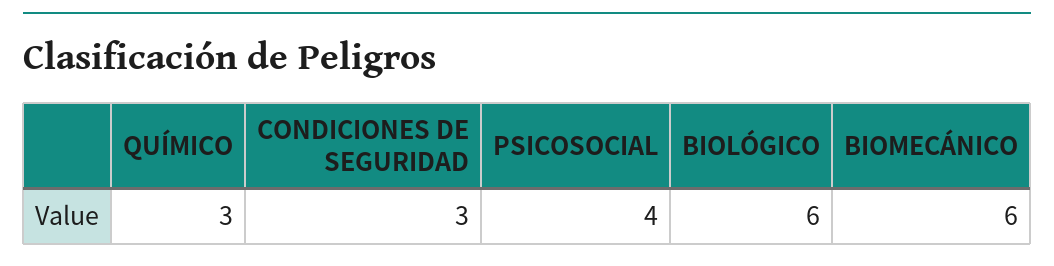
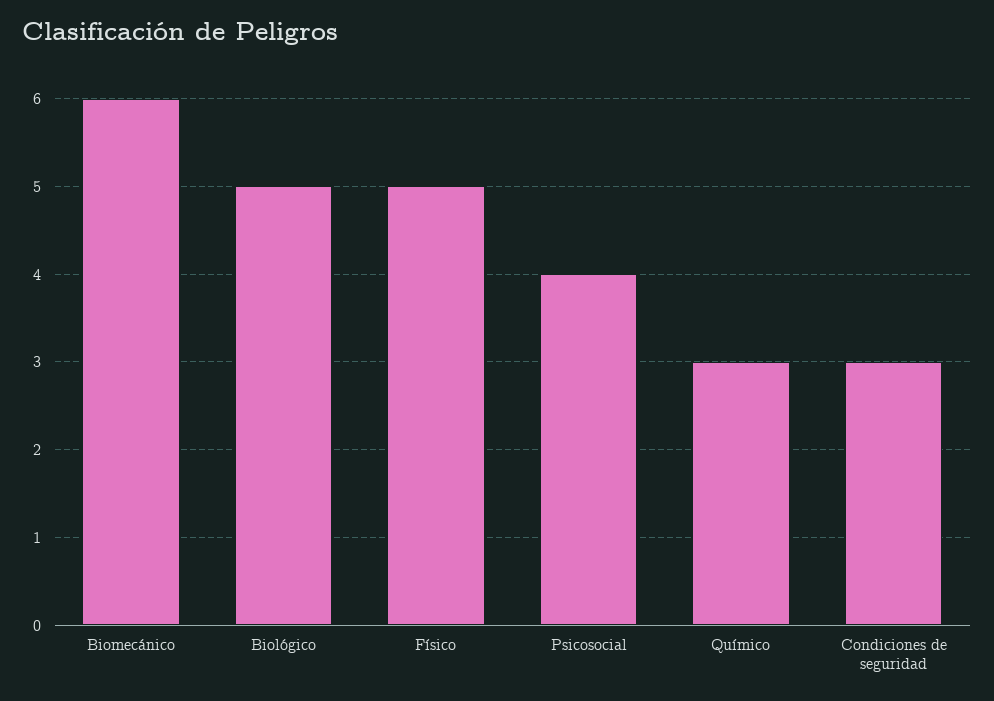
  {
    "QUÍMICO": 3,
    "CONDICIONES DE SEGURIDAD": 3,
    "PSICOSOCIAL": 4,
-   "BIOLÓGICO": 6,
+   "BIOLÓGICO": 5,
-   "BIOMECÁNICO": 6
+   "BIOMECÁNICO": 6,
+   "Físico": 5
  }

